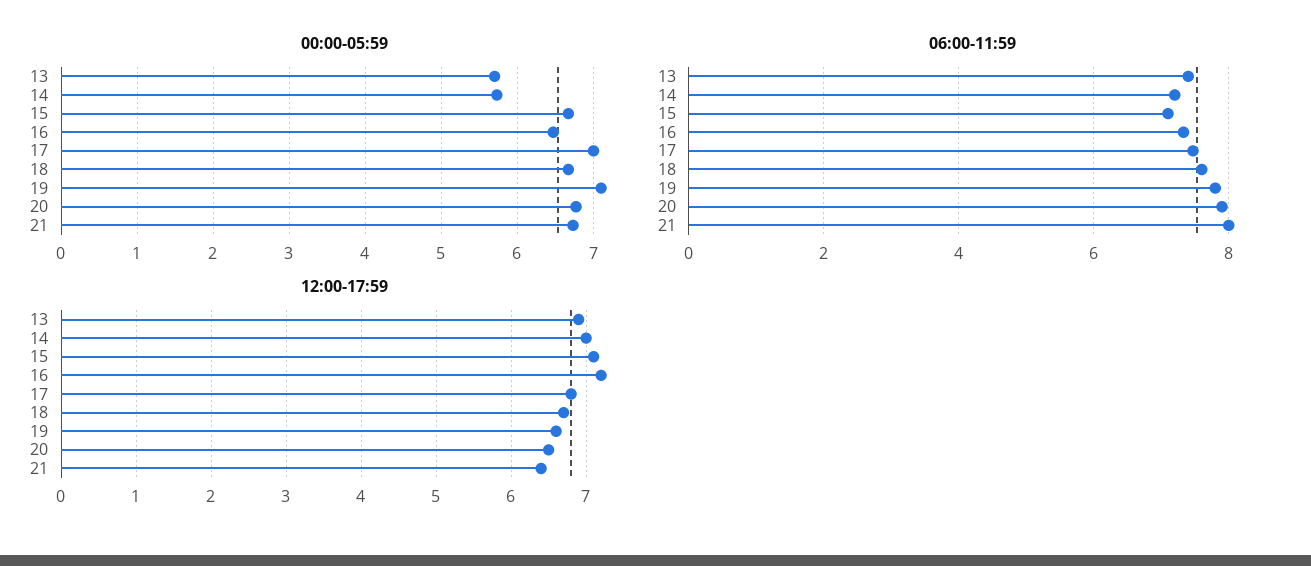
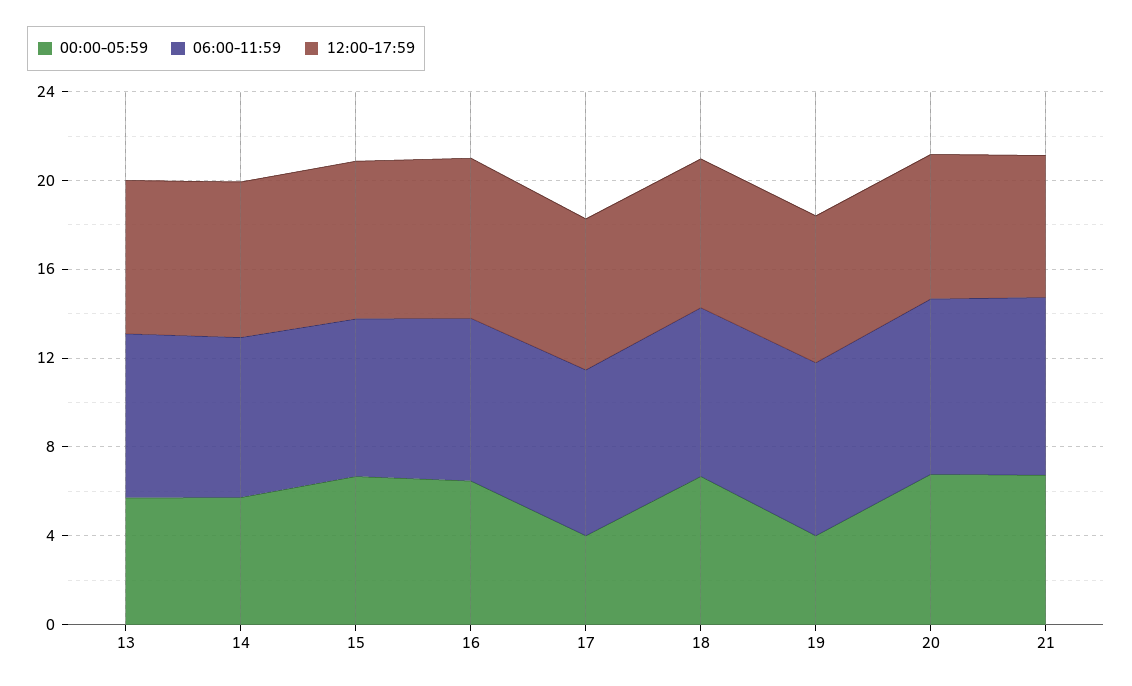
  {
    "00:00-05:59": {
      "13": 5.7,
      "14": 5.7,
      "15": 6.7,
      "16": 6.5,
-     "17": 7,
+     "17": 4,
      "18": 6.7,
-     "19": 7.1,
+     "19": 4,
      "20": 6.8,
      "21": 6.7
    },
    "06:00-11:59": {
      "13": 7.4,
      "14": 7.2,
      "15": 7.2,
      "16": 7.4,
      "17": 7.4,
      "18": 7.6,
      "19": 7.8,
      "20": 8,
      "21": 8
    },
    "12:00-17:59": {
      "13": 6.9,
      "14": 7,
      "15": 7.1,
      "16": 7.2,
      "17": 6.8,
      "18": 6.7,
      "19": 6.6,
      "20": 6.5,
      "21": 6.4
    }
  }

